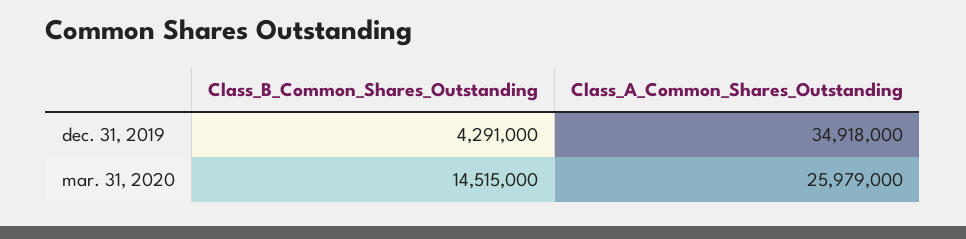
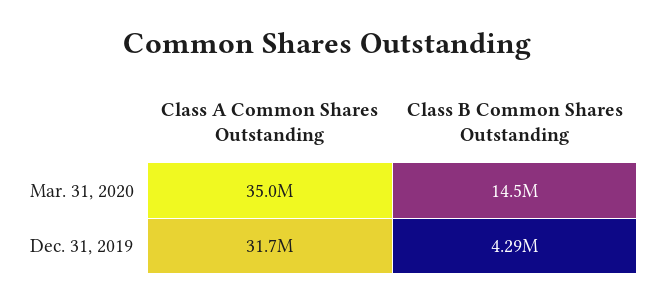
  {
    "Class_B_Common_Shares_Outstanding": {
      "dec. 31, 2019": 4291000,
      "mar. 31, 2020": 14515000
    },
    "Class_A_Common_Shares_Outstanding": {
-     "dec. 31, 2019": 34918000,
+     "dec. 31, 2019": 31700000,
-     "mar. 31, 2020": 25979000
+     "mar. 31, 2020": 35000000
    }
  }

